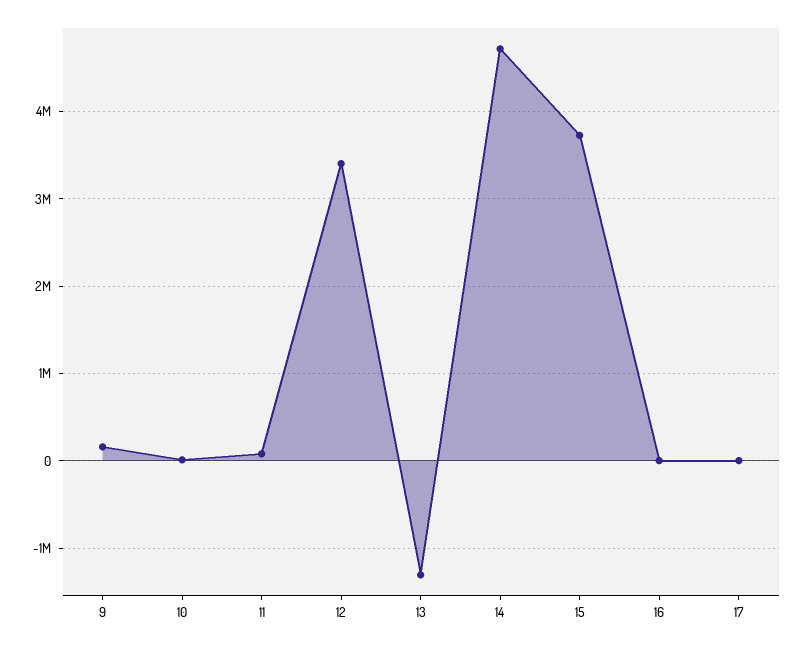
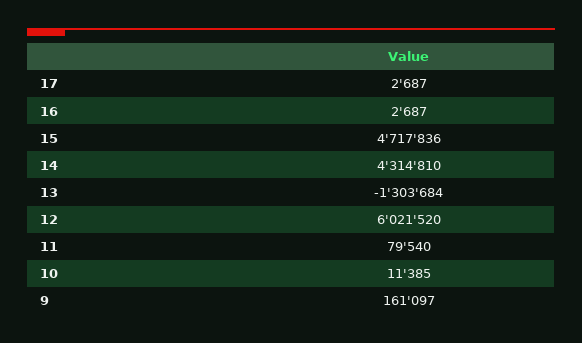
  {
    "9": 161097,
    "10": 11385,
    "11": 79540,
-   "12": 3400000,
+   "12": 6021520,
    "13": -1303684,
-   "14": 4700000,
+   "14": 4314810,
-   "15": 3700000,
+   "15": 4717836,
    "16": 2687,
    "17": 2687
  }

